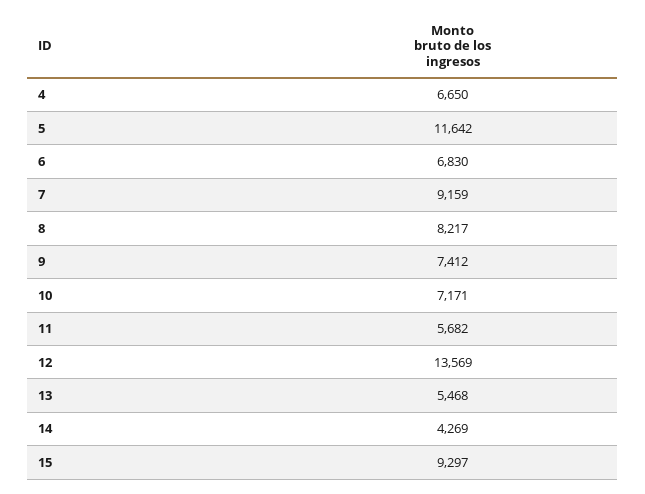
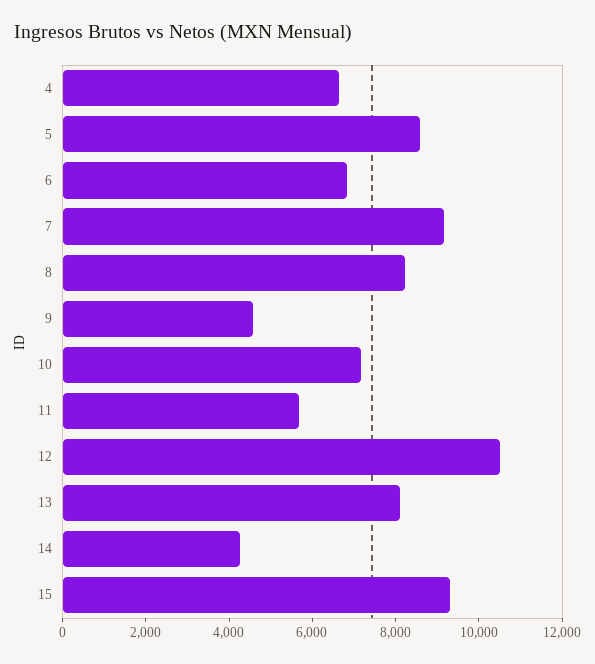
  {
    "4": 6650,
-   "5": 11642,
+   "5": 8500,
    "6": 6830,
    "7": 9159,
    "8": 8217,
-   "9": 7412,
+   "9": 4500,
    "10": 7171,
    "11": 5682,
-   "12": 13569,
+   "12": 10500,
-   "13": 5468,
+   "13": 8000,
    "14": 4269,
    "15": 9297
  }

